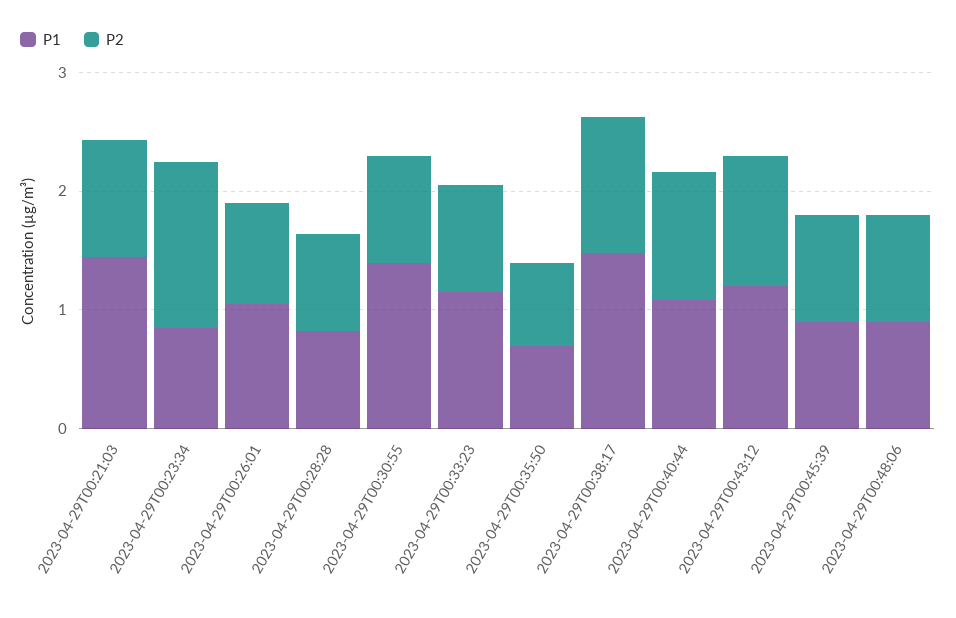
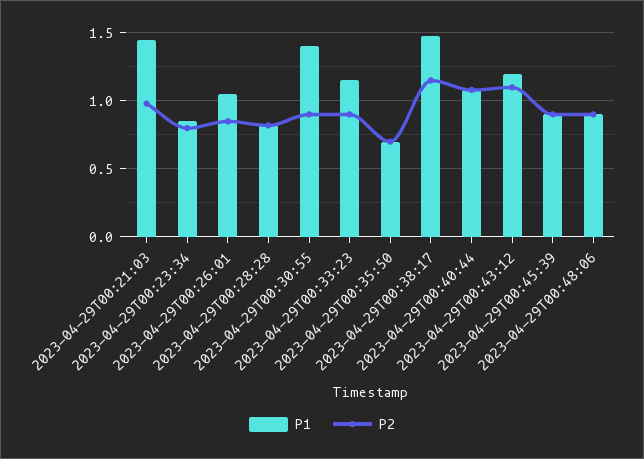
  {
    "P1": {
      "2023-04-29T00:21:03": 1.45,
      "2023-04-29T00:23:34": 0.85,
      "2023-04-29T00:26:01": 1.05,
      "2023-04-29T00:28:28": 0.8,
      "2023-04-29T00:30:55": 1.4,
      "2023-04-29T00:33:23": 1.15,
      "2023-04-29T00:35:50": 0.7,
      "2023-04-29T00:38:17": 1.5,
      "2023-04-29T00:40:44": 1.1,
      "2023-04-29T00:43:12": 1.2,
      "2023-04-29T00:45:39": 0.9,
      "2023-04-29T00:48:06": 0.9
    },
    "P2": {
      "2023-04-29T00:21:03": 1,
-     "2023-04-29T00:23:34": 1.4,
+     "2023-04-29T00:23:34": 0.8,
      "2023-04-29T00:26:01": 0.85,
      "2023-04-29T00:28:28": 0.8,
      "2023-04-29T00:30:55": 0.9,
      "2023-04-29T00:33:23": 0.9,
      "2023-04-29T00:35:50": 0.7,
      "2023-04-29T00:38:17": 1.15,
      "2023-04-29T00:40:44": 1.1,
      "2023-04-29T00:43:12": 1.1,
      "2023-04-29T00:45:39": 0.9,
      "2023-04-29T00:48:06": 0.9
    }
  }

